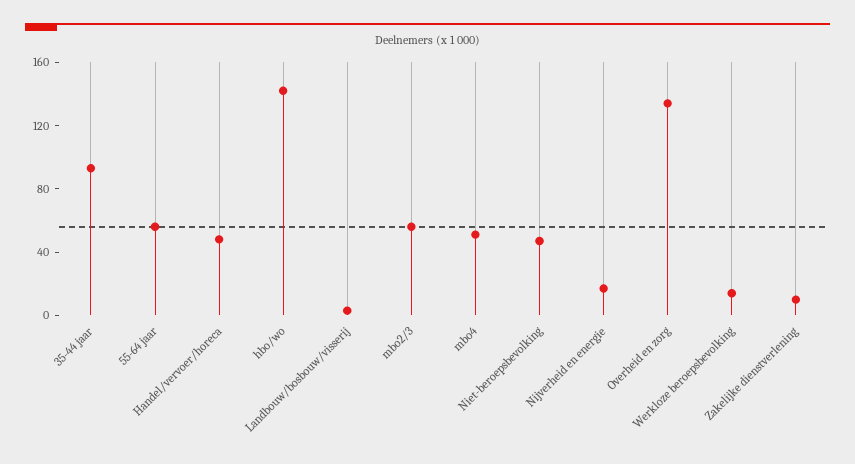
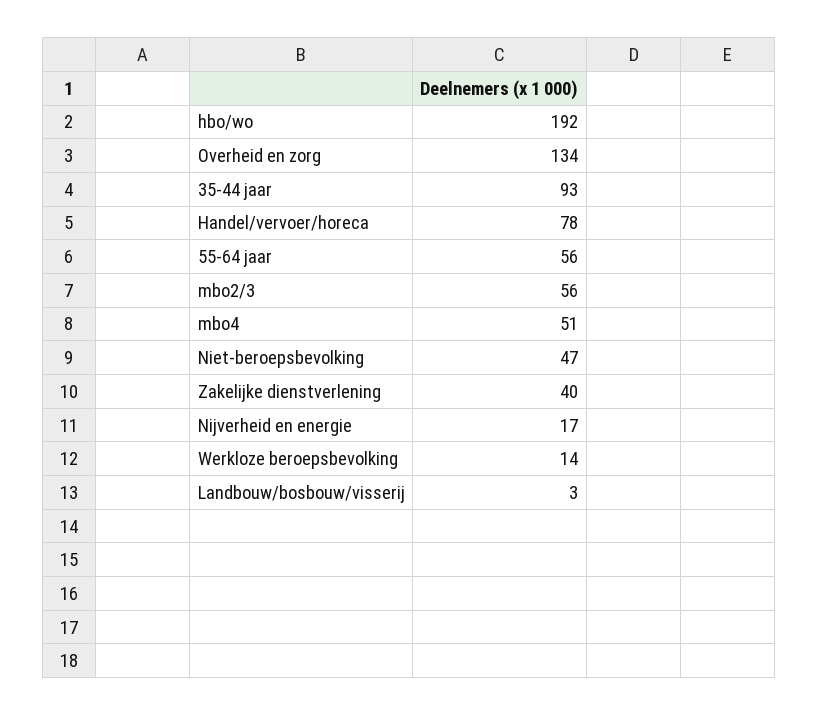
  {
    "35-44 jaar": 93,
    "55-64 jaar": 56,
-   "Handel/vervoer/horeca": 50,
+   "Handel/vervoer/horeca": 78,
-   "hbo/wo": 140,
+   "hbo/wo": 192,
    "Landbouw/bosbouw/visserij": 3,
    "mbo2/3": 56,
    "mbo4": 51,
    "Niet-beroepsbevolking": 47,
    "Nijverheid en energie": 17,
    "Overheid en zorg": 134,
    "Werkloze beroepsbevolking": 14,
-   "Zakelijke dienstverlening": 10
+   "Zakelijke dienstverlening": 40
  }

